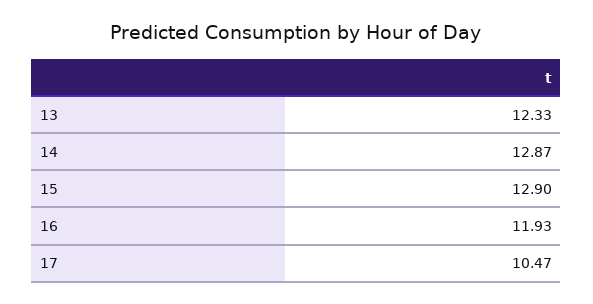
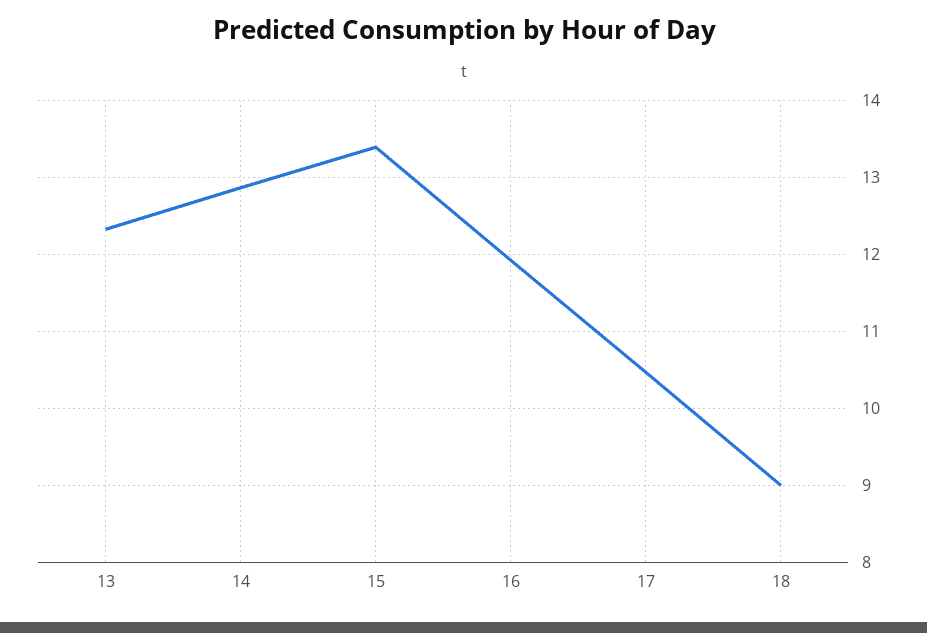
  {
    "13": 12.33,
    "14": 12.87,
-   "15": 12.9,
+   "15": 13.4,
    "16": 11.93,
-   "17": 10.47
+   "17": 10.47,
+   "18": 9
  }

